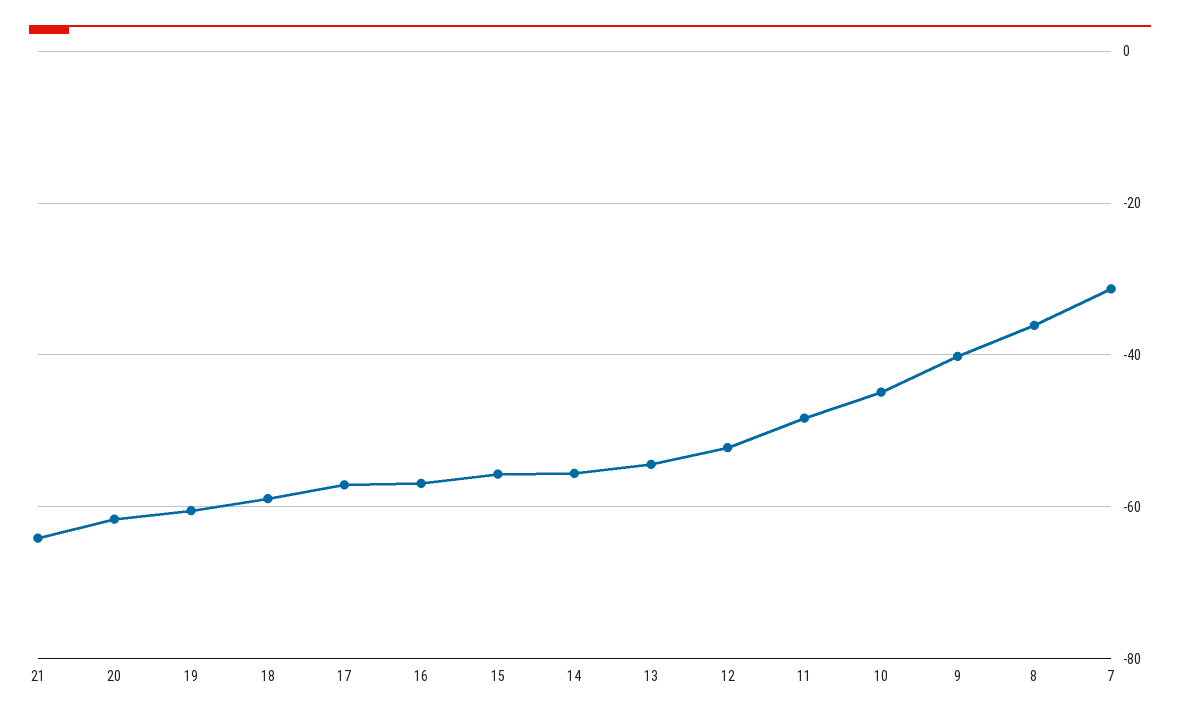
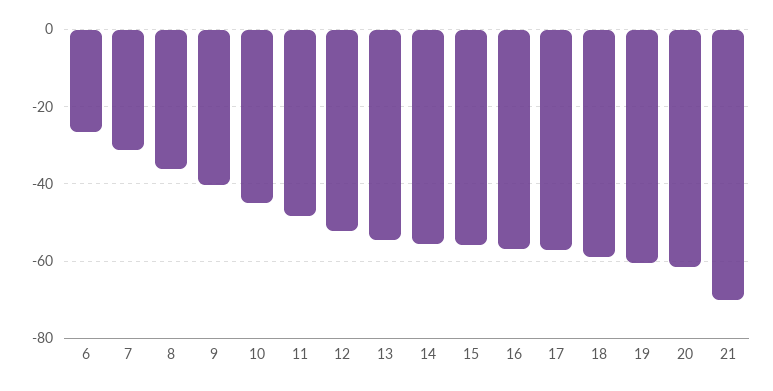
  {
-   "21": -64,
+   "21": -70,
    "20": -62,
    "19": -60,
    "18": -58,
    "17": -58,
    "16": -56,
    "15": -56,
    "14": -56,
    "13": -54,
    "12": -52,
    "11": -48,
    "10": -44,
    "9": -40,
    "8": -36,
-   "7": -32
+   "7": -32,
+   "6": -26
  }

